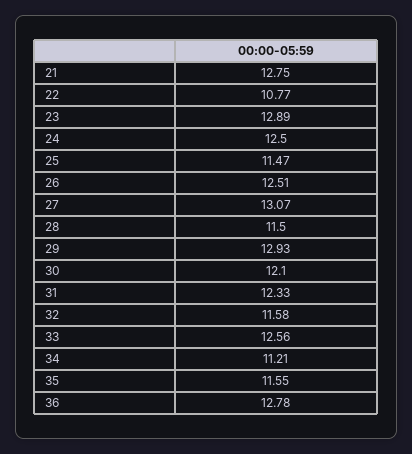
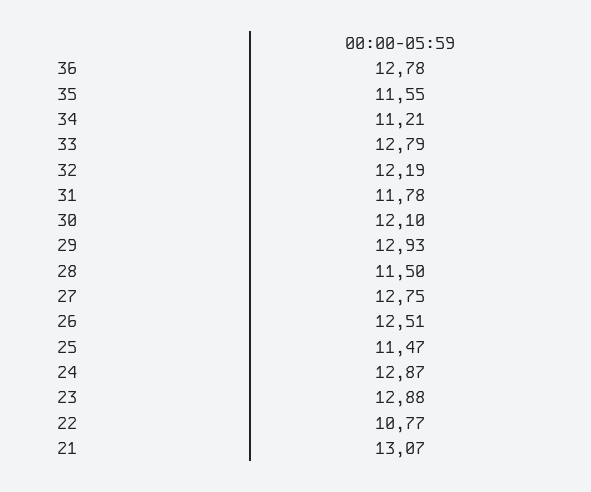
  {
-   "21": 12.75,
+   "21": 13.07,
    "22": 10.77,
-   "23": 12.89,
+   "23": 12.88,
-   "24": 12.5,
+   "24": 12.87,
    "25": 11.47,
    "26": 12.51,
-   "27": 13.07,
+   "27": 12.75,
    "28": 11.5,
    "29": 12.93,
    "30": 12.1,
-   "31": 12.33,
+   "31": 11.78,
-   "32": 11.58,
+   "32": 12.19,
-   "33": 12.56,
+   "33": 12.79,
    "34": 11.21,
    "35": 11.55,
    "36": 12.78
  }

